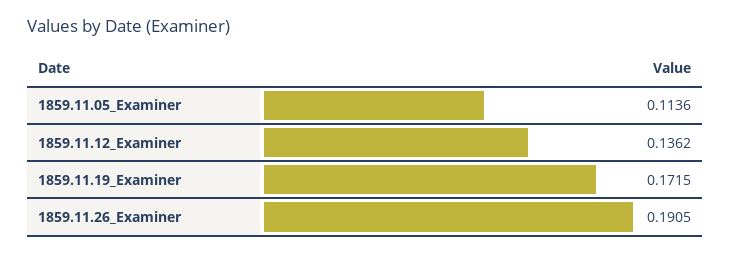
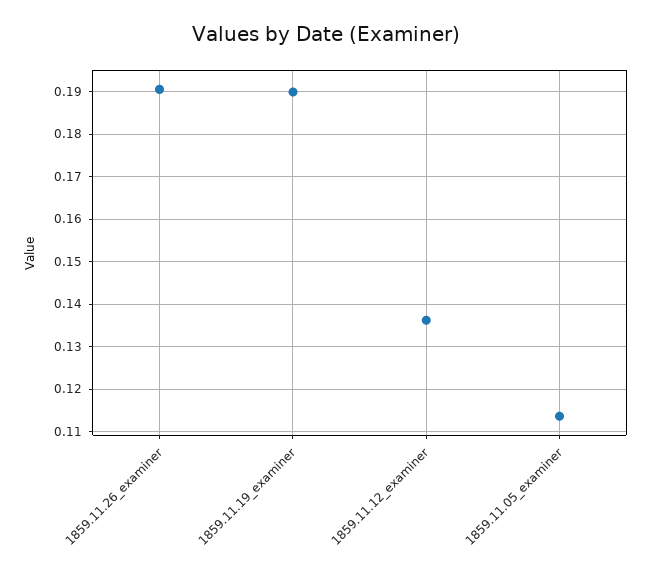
  {
    "1859.11.05_Examiner": 0.1136,
    "1859.11.12_Examiner": 0.1362,
-   "1859.11.19_Examiner": 0.1715,
+   "1859.11.19_Examiner": 0.19,
    "1859.11.26_Examiner": 0.1905
  }

